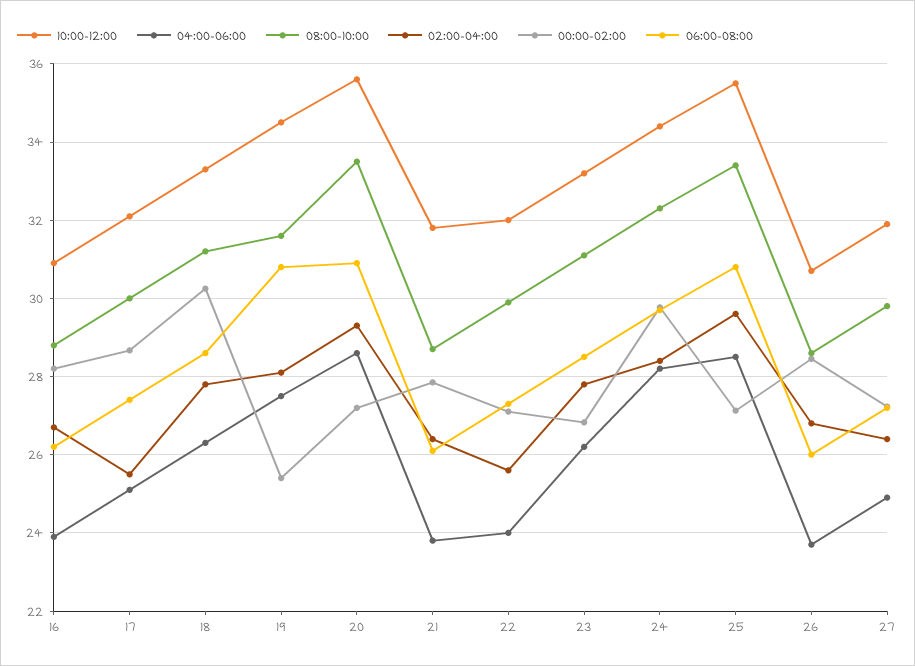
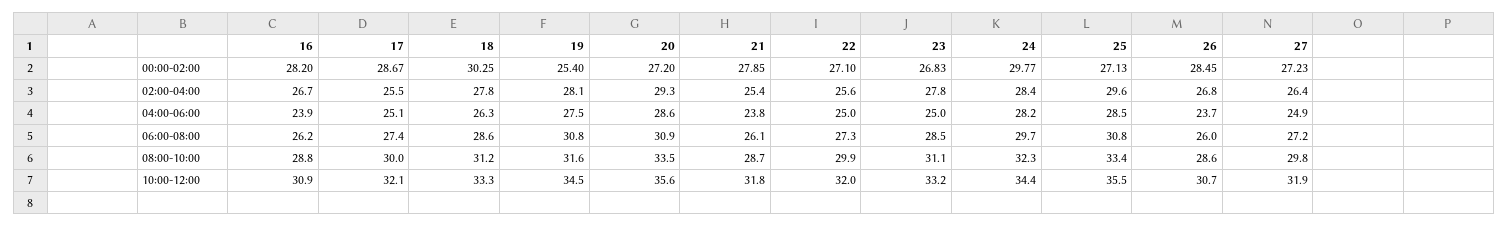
  {
    "10:00-12:00": {
      "16": 30.9,
      "17": 32.1,
      "18": 33.3,
      "19": 34.5,
      "20": 35.6,
      "21": 31.8,
      "22": 32,
      "23": 33.2,
      "24": 34.4,
      "25": 35.5,
      "26": 30.7,
      "27": 31.9
    },
    "04:00-06:00": {
      "16": 23.9,
      "17": 25.1,
      "18": 26.3,
      "19": 27.5,
      "20": 28.6,
      "21": 23.8,
-     "22": 24,
+     "22": 25,
-     "23": 26.2,
+     "23": 25,
      "24": 28.2,
      "25": 28.5,
      "26": 23.7,
      "27": 24.9
    },
    "08:00-10:00": {
      "16": 28.8,
      "17": 30,
      "18": 31.2,
      "19": 31.6,
      "20": 33.5,
      "21": 28.7,
      "22": 29.9,
      "23": 31.1,
      "24": 32.3,
      "25": 33.4,
      "26": 28.6,
      "27": 29.8
    },
    "02:00-04:00": {
      "16": 26.7,
      "17": 25.5,
      "18": 27.8,
      "19": 28.1,
      "20": 29.3,
-     "21": 26.4,
+     "21": 25.4,
      "22": 25.6,
      "23": 27.8,
      "24": 28.4,
      "25": 29.6,
      "26": 26.8,
      "27": 26.4
    },
    "00:00-02:00": {
      "16": 28.2,
      "17": 28.67,
      "18": 30.25,
      "19": 25.4,
      "20": 27.2,
      "21": 27.85,
      "22": 27.1,
      "23": 26.83,
      "24": 29.77,
      "25": 27.13,
      "26": 28.45,
      "27": 27.23
    },
    "06:00-08:00": {
      "16": 26.2,
      "17": 27.4,
      "18": 28.6,
      "19": 30.8,
      "20": 30.9,
      "21": 26.1,
      "22": 27.3,
      "23": 28.5,
      "24": 29.7,
      "25": 30.8,
      "26": 26,
      "27": 27.2
    }
  }

